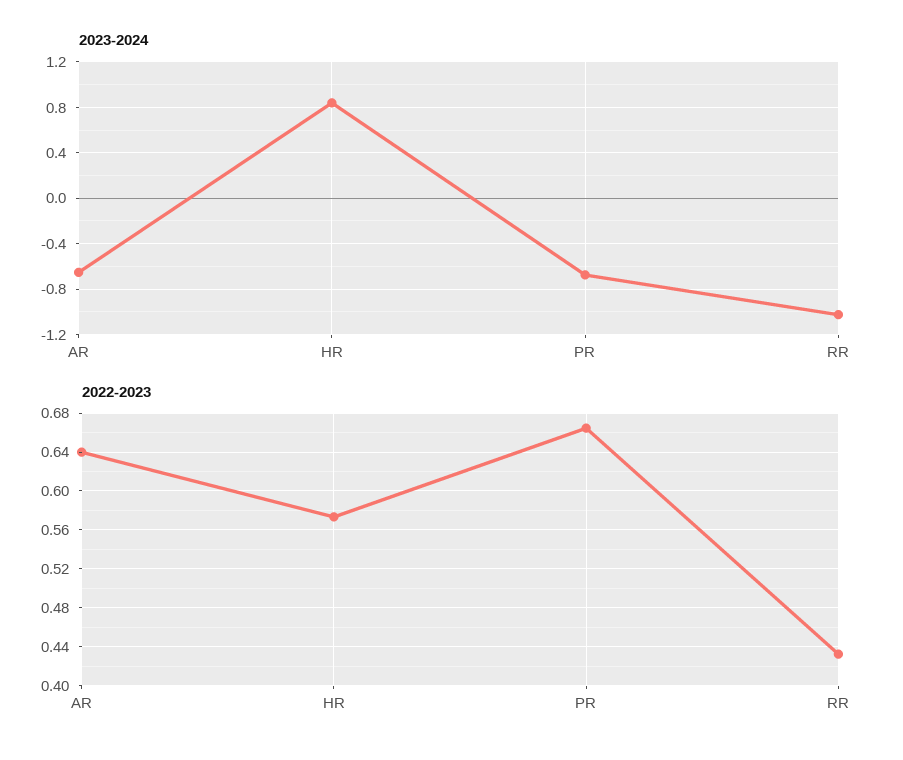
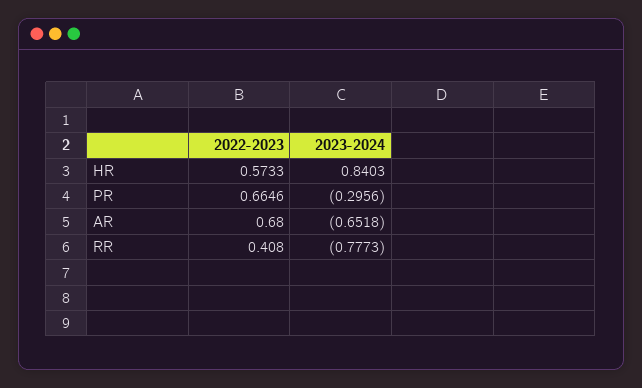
  {
    "2023-2024": {
      "AR": -0.6518,
      "HR": 0.8403,
-     "PR": -0.7,
+     "PR": -0.2956,
-     "RR": -1
+     "RR": -0.7773
    },
    "2022-2023": {
-     "AR": 0.64,
+     "AR": 0.68,
      "HR": 0.5733,
      "PR": 0.6646,
-     "RR": 0.43
+     "RR": 0.408
    }
  }

